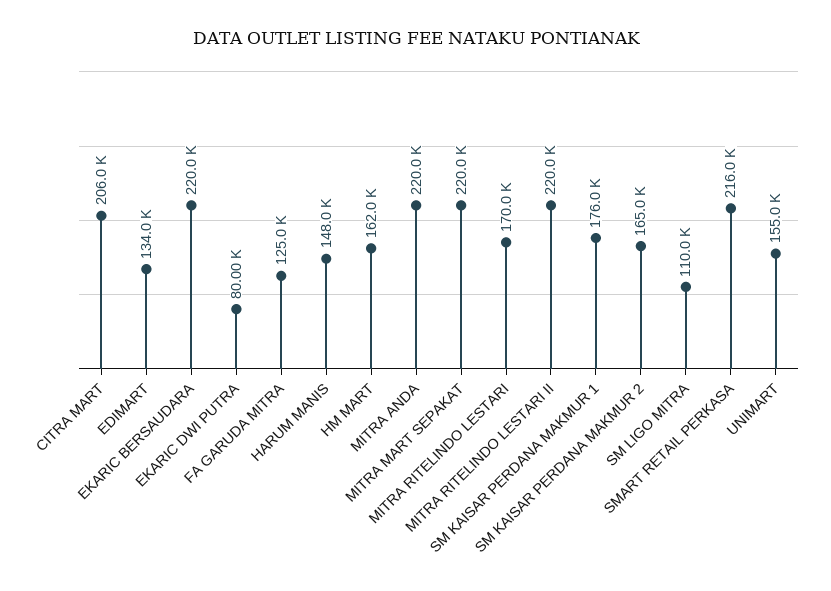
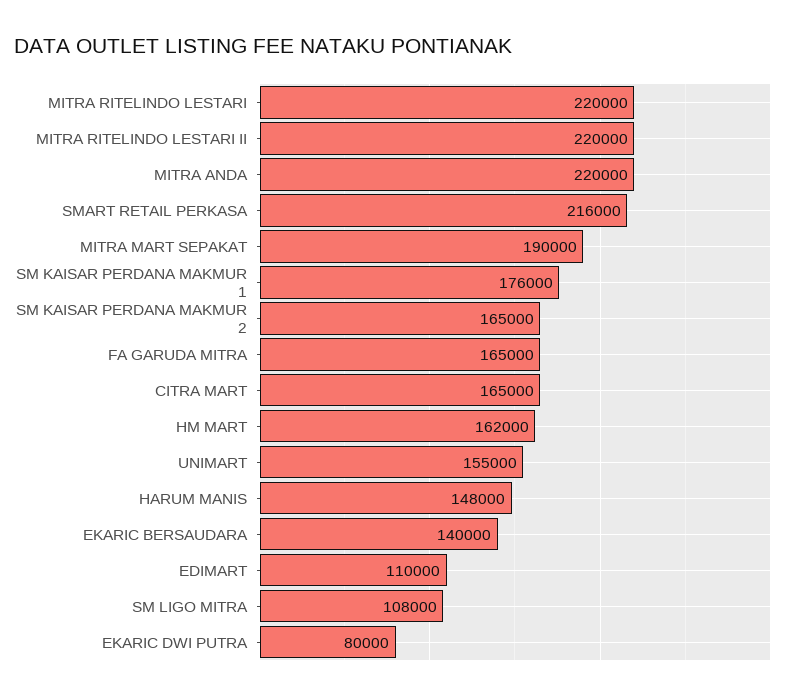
  {
-   "CITRA MART": 206000,
+   "CITRA MART": 165000,
-   "EDIMART": 134000,
+   "EDIMART": 110000,
-   "EKARIC BERSAUDARA": 220000,
+   "EKARIC BERSAUDARA": 140000,
    "EKARIC DWI PUTRA": 80000,
-   "FA GARUDA MITRA": 125000,
+   "FA GARUDA MITRA": 165000,
    "HARUM MANIS": 148000,
    "HM MART": 162000,
    "MITRA ANDA": 220000,
-   "MITRA MART SEPAKAT": 220000,
+   "MITRA MART SEPAKAT": 190000,
-   "MITRA RITELINDO LESTARI": 170000,
+   "MITRA RITELINDO LESTARI": 220000,
    "MITRA RITELINDO LESTARI II": 220000,
    "SM KAISAR PERDANA MAKMUR 1": 176000,
    "SM KAISAR PERDANA MAKMUR 2": 165000,
-   "SM LIGO MITRA": 110000,
+   "SM LIGO MITRA": 108000,
    "SMART RETAIL PERKASA": 216000,
    "UNIMART": 155000
  }

